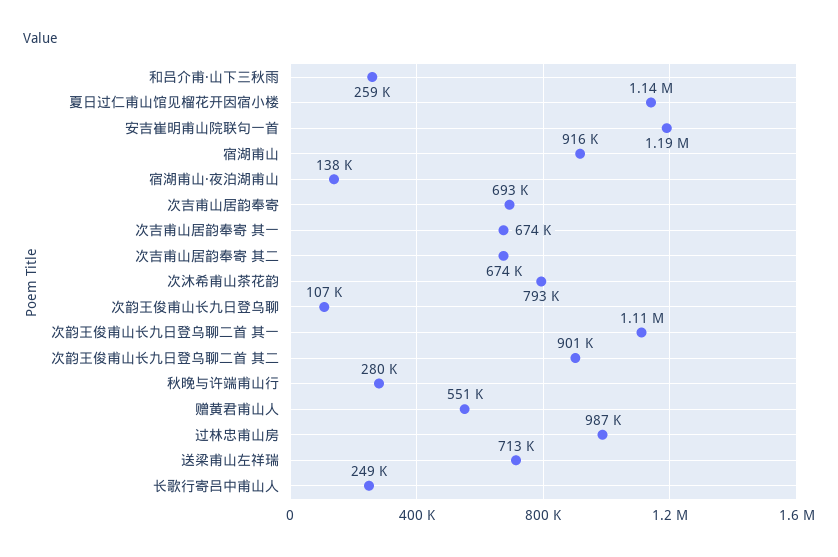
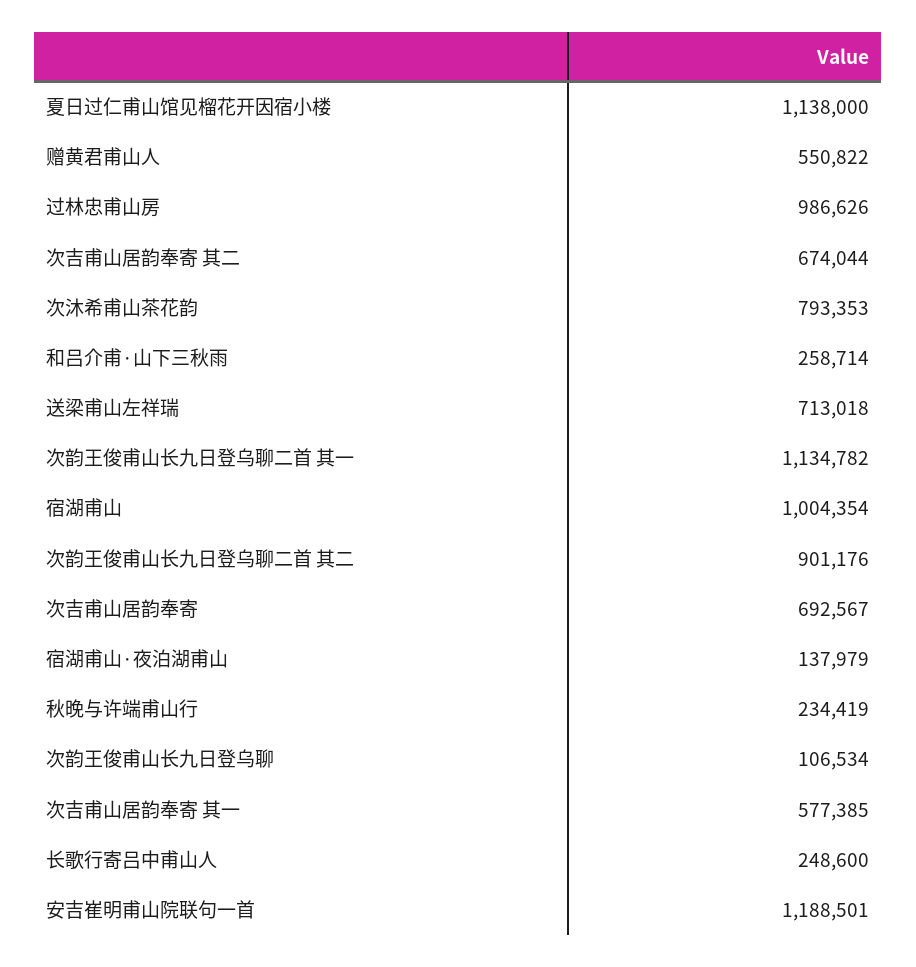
  {
    "和吕介甫·山下三秋雨": 258714,
    "夏日过仁甫山馆见榴花开因宿小楼": 1138000,
    "安吉崔明甫山院联句一首": 1188501,
-   "宿湖甫山": 916000,
+   "宿湖甫山": 1004354,
    "宿湖甫山·夜泊湖甫山": 137979,
    "次吉甫山居韵奉寄": 692567,
-   "次吉甫山居韵奉寄 其一": 674000,
+   "次吉甫山居韵奉寄 其一": 577385,
    "次吉甫山居韵奉寄 其二": 674044,
    "次沐希甫山茶花韵": 793353,
    "次韵王俊甫山长九日登乌聊": 106534,
-   "次韵王俊甫山长九日登乌聊二首 其一": 1110000,
+   "次韵王俊甫山长九日登乌聊二首 其一": 1134782,
    "次韵王俊甫山长九日登乌聊二首 其二": 901176,
-   "秋晚与许端甫山行": 280000,
+   "秋晚与许端甫山行": 234419,
    "赠黄君甫山人": 550822,
    "过林忠甫山房": 986626,
    "送梁甫山左祥瑞": 713018,
    "长歌行寄吕中甫山人": 248600
  }

